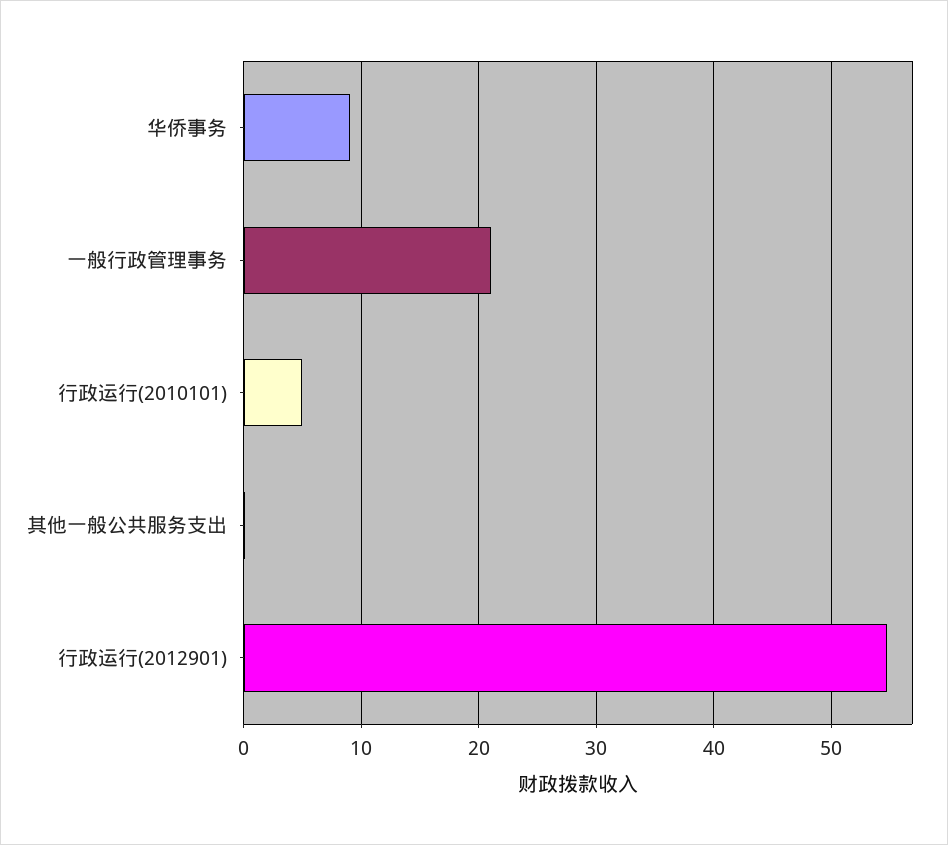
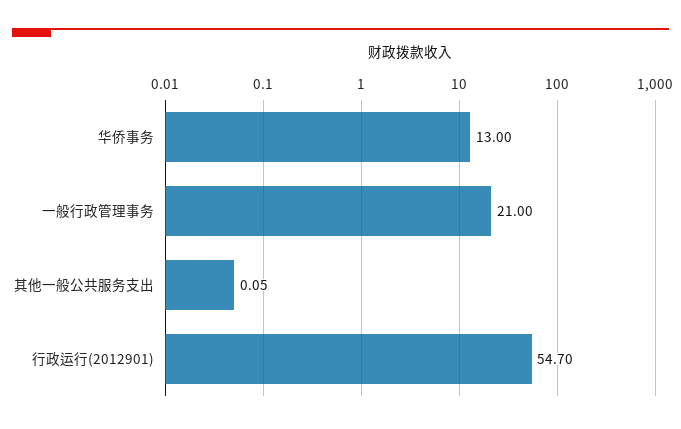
  {
-   "华侨事务": 9,
+   "华侨事务": 13,
    "一般行政管理事务": 21,
-   "行政运行(2010101)": 5,
    "其他一般公共服务支出": 0.05,
    "行政运行(2012901)": 54.7
  }

